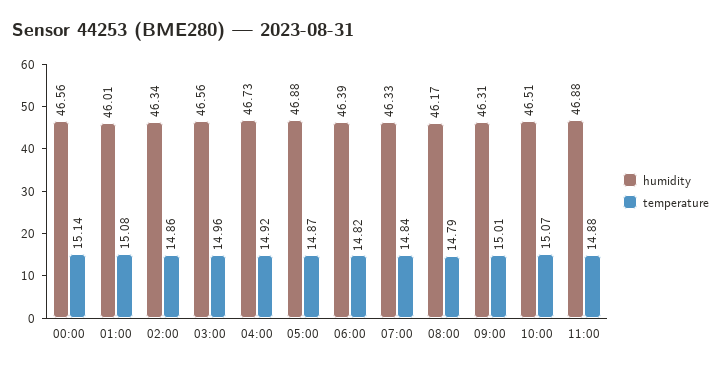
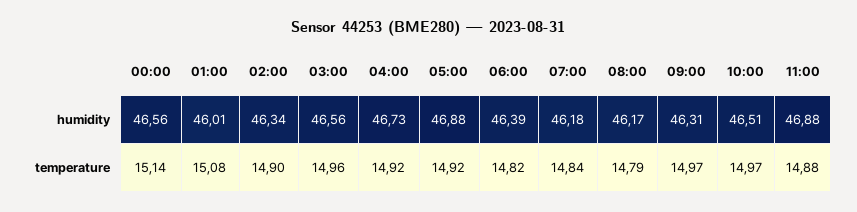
  {
    "humidity": {
      "00:00": 46.56,
      "01:00": 46.01,
      "02:00": 46.34,
      "03:00": 46.56,
      "04:00": 46.73,
      "05:00": 46.88,
      "06:00": 46.39,
-     "07:00": 46.33,
+     "07:00": 46.18,
      "08:00": 46.17,
      "09:00": 46.31,
      "10:00": 46.51,
      "11:00": 46.88
    },
    "temperature": {
      "00:00": 15.14,
      "01:00": 15.08,
-     "02:00": 14.86,
+     "02:00": 14.9,
      "03:00": 14.96,
      "04:00": 14.92,
-     "05:00": 14.87,
+     "05:00": 14.92,
      "06:00": 14.82,
      "07:00": 14.84,
      "08:00": 14.79,
-     "09:00": 15.01,
+     "09:00": 14.97,
-     "10:00": 15.07,
+     "10:00": 14.97,
      "11:00": 14.88
    }
  }

